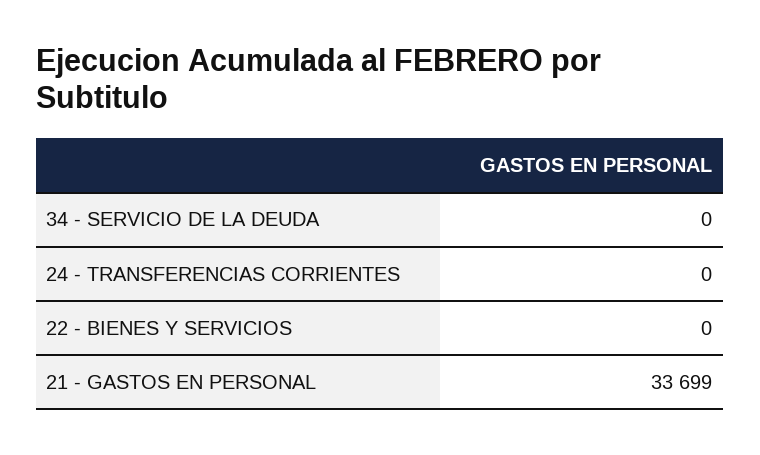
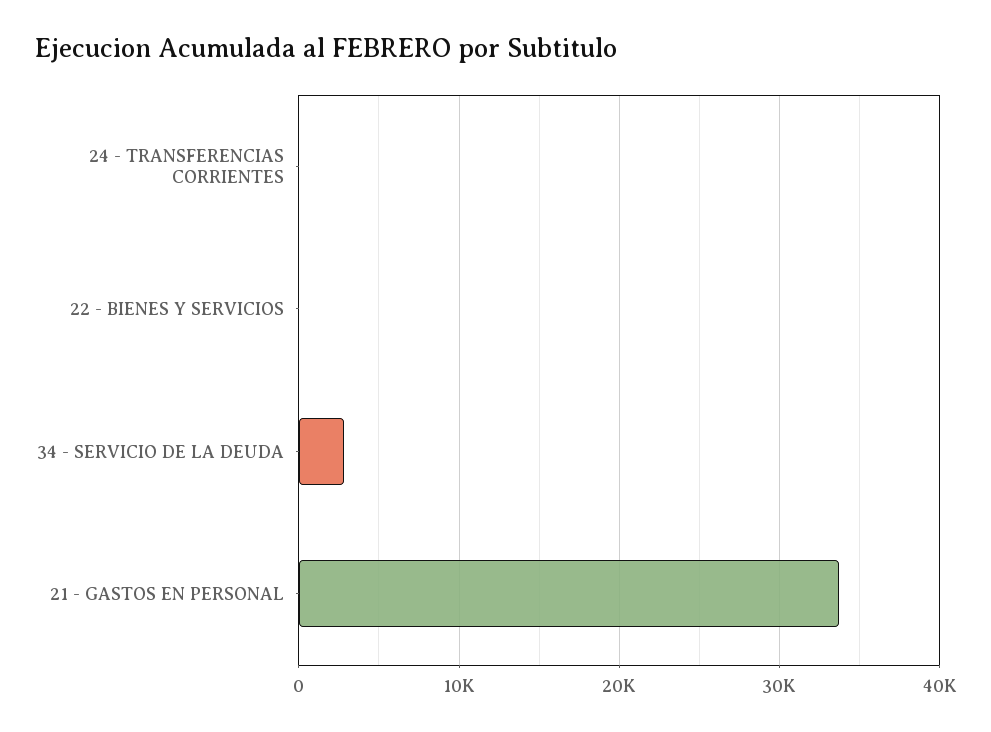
  {
-   "34 - SERVICIO DE LA DEUDA": 0,
+   "34 - SERVICIO DE LA DEUDA": 3000,
    "24 - TRANSFERENCIAS CORRIENTES": 0,
    "22 - BIENES Y SERVICIOS": 0,
    "21 - GASTOS EN PERSONAL": 33699
  }

